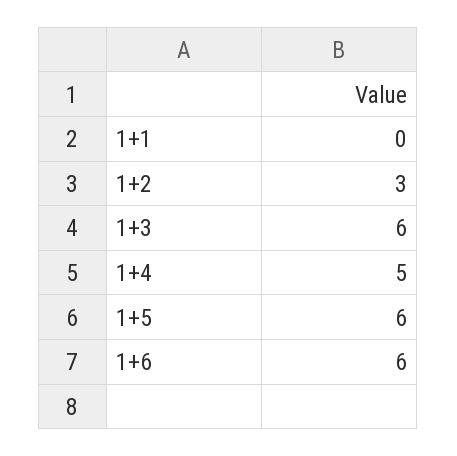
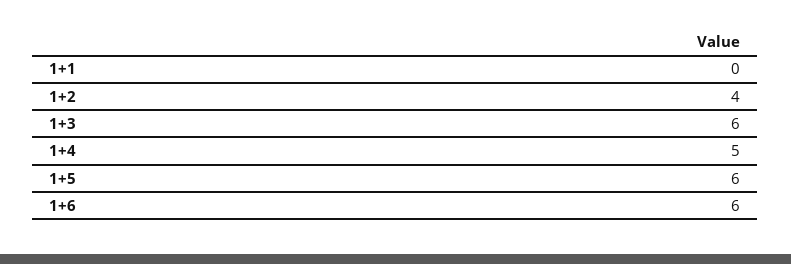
  {
    "1+1": 0,
-   "1+2": 3,
+   "1+2": 4,
    "1+3": 6,
    "1+4": 5,
    "1+5": 6,
    "1+6": 6
  }

